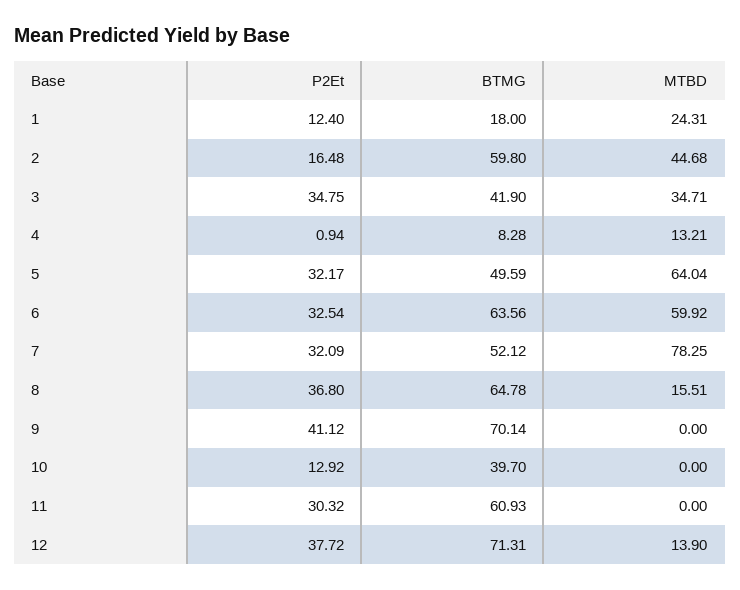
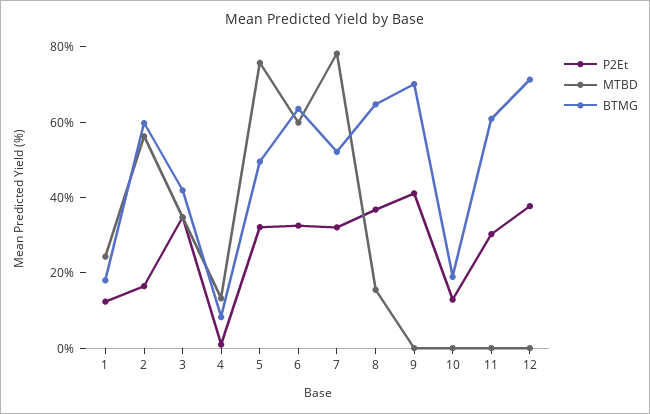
  {
    "P2Et": {
      "1": 12.4,
      "2": 16.48,
      "3": 34.75,
      "4": 0.94,
      "5": 32.17,
      "6": 32.54,
      "7": 32.09,
      "8": 36.8,
      "9": 41.12,
      "10": 12.92,
      "11": 30.32,
      "12": 37.72
    },
    "BTMG": {
      "1": 18,
      "2": 59.8,
      "3": 41.9,
      "4": 8.28,
      "5": 49.59,
      "6": 63.56,
      "7": 52.12,
      "8": 64.78,
      "9": 70.14,
-     "10": 39.7,
+     "10": 20,
      "11": 60.93,
      "12": 71.31
    },
    "MTBD": {
      "1": 24.31,
-     "2": 44.68,
+     "2": 55,
      "3": 34.71,
      "4": 13.21,
-     "5": 64.04,
+     "5": 75,
      "6": 59.92,
      "7": 78.25,
      "8": 15.51,
      "9": 0,
      "10": 0,
      "11": 0,
-     "12": 13.9
+     "12": 0
    }
  }

